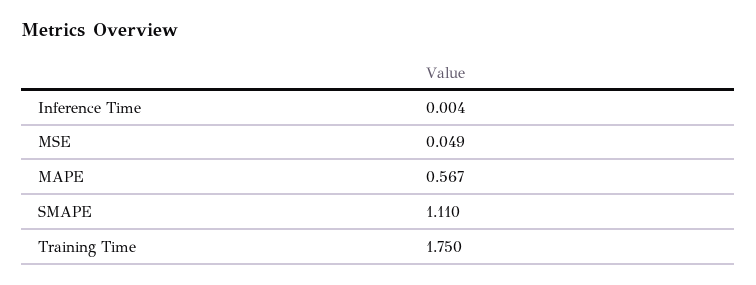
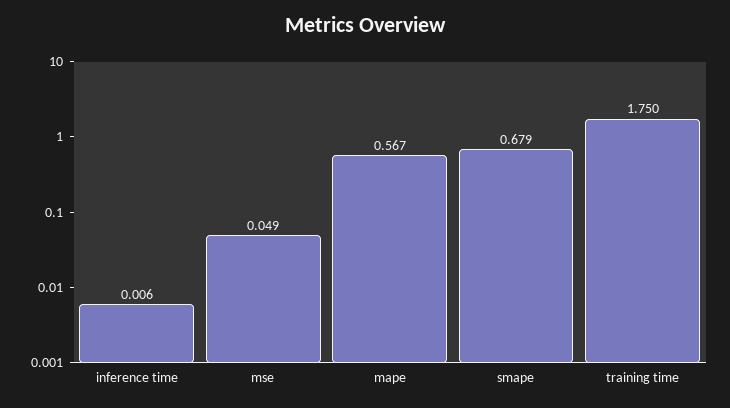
  {
-   "Inference Time": 0.004,
+   "Inference Time": 0.006,
    "MSE": 0.049,
    "MAPE": 0.567,
-   "SMAPE": 1.11,
+   "SMAPE": 0.679,
    "Training Time": 1.75
  }

